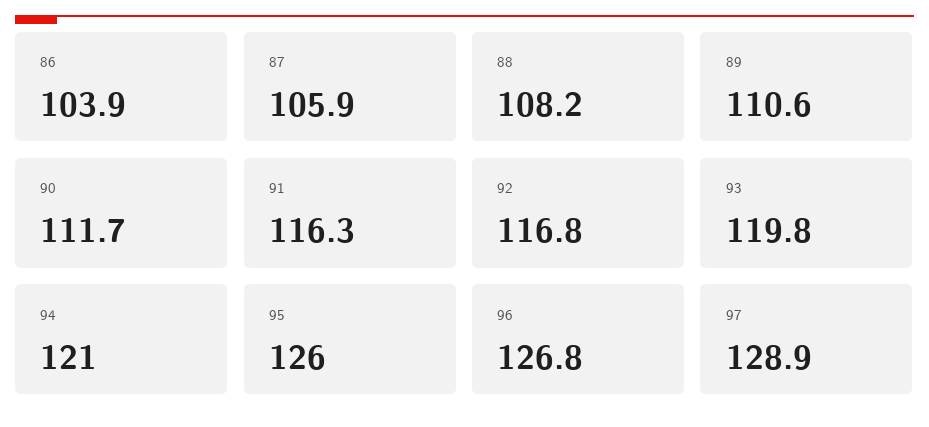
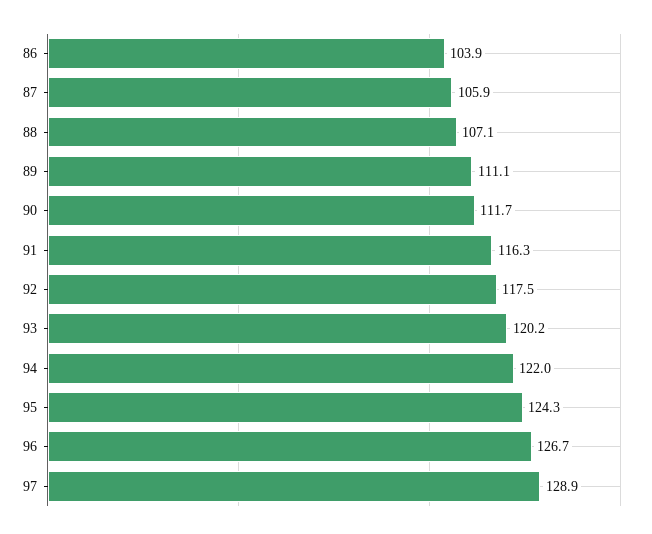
  {
    "86": 103.9,
    "87": 105.9,
-   "88": 108.2,
+   "88": 107.1,
-   "89": 110.6,
+   "89": 111.1,
    "90": 111.7,
    "91": 116.3,
-   "92": 116.8,
+   "92": 117.5,
-   "93": 119.8,
+   "93": 120.2,
-   "94": 121,
+   "94": 122,
-   "95": 126,
+   "95": 124.3,
-   "96": 126.8,
+   "96": 126.7,
    "97": 128.9
  }

